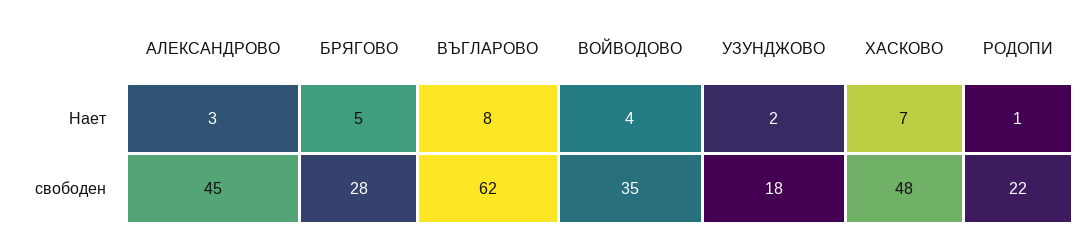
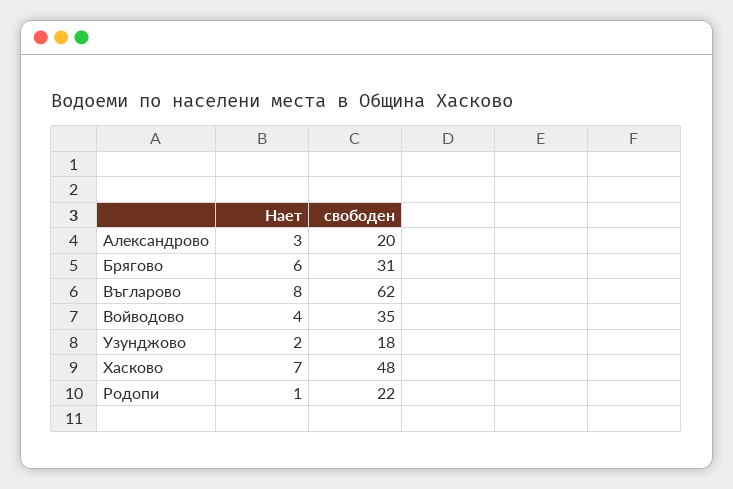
  {
    "АЛЕКСАНДРОВО": {
      "Нает": 3,
-     "свободен": 45
+     "свободен": 20
    },
    "БРЯГОВО": {
-     "Нает": 5,
+     "Нает": 6,
-     "свободен": 28
+     "свободен": 31
    },
    "ВЪГЛАРОВО": {
      "Нает": 8,
      "свободен": 62
    },
    "ВОЙВОДОВО": {
      "Нает": 4,
      "свободен": 35
    },
    "УЗУНДЖОВО": {
      "Нает": 2,
      "свободен": 18
    },
    "ХАСКОВО": {
      "Нает": 7,
      "свободен": 48
    },
    "РОДОПИ": {
      "Нает": 1,
      "свободен": 22
    }
  }

